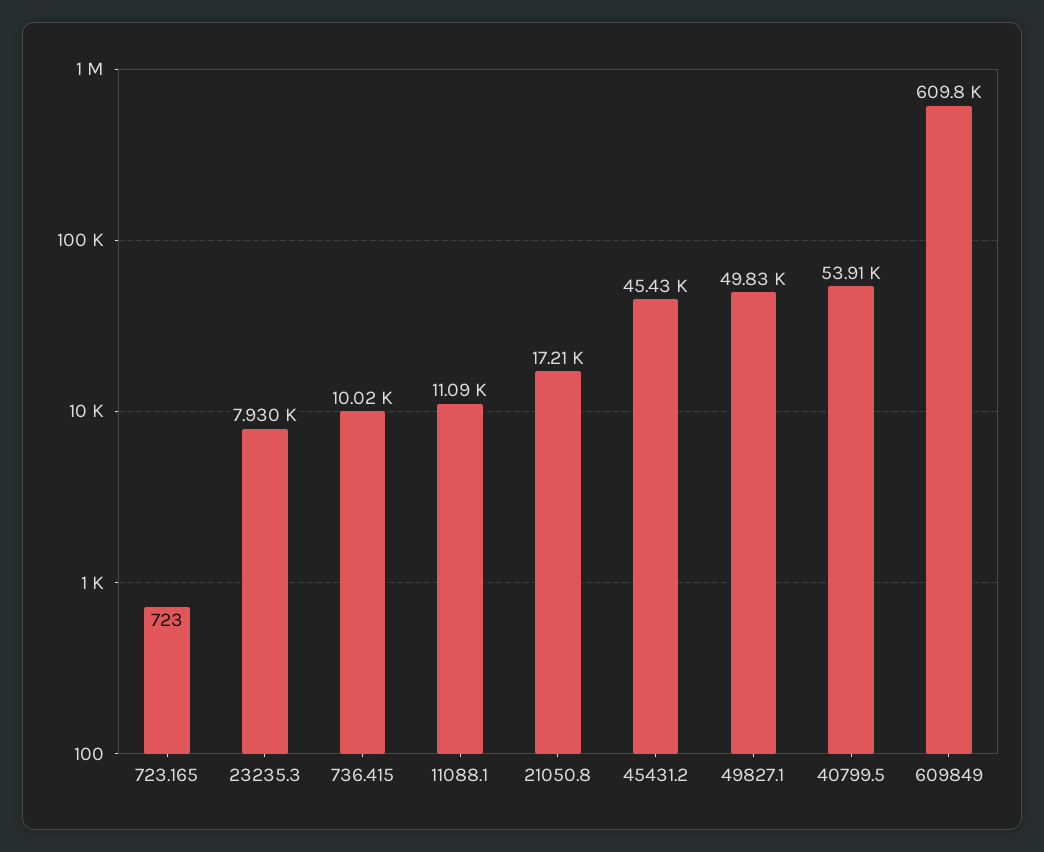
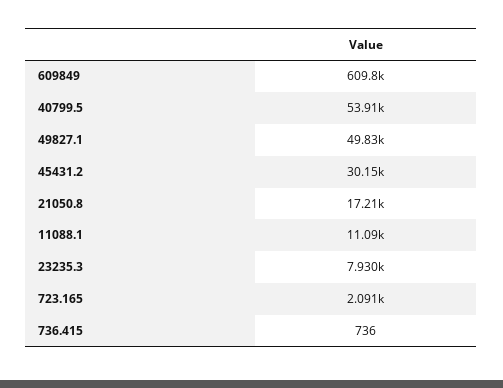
  {
-   "723.165": 723,
+   "723.165": 2091,
    "23235.3": 7930,
-   "736.415": 10020,
+   "736.415": 736,
    "11088.1": 11090,
    "21050.8": 17210,
-   "45431.2": 45430,
+   "45431.2": 30150,
    "49827.1": 49830,
    "40799.5": 53910,
    "609849": 609800
  }

